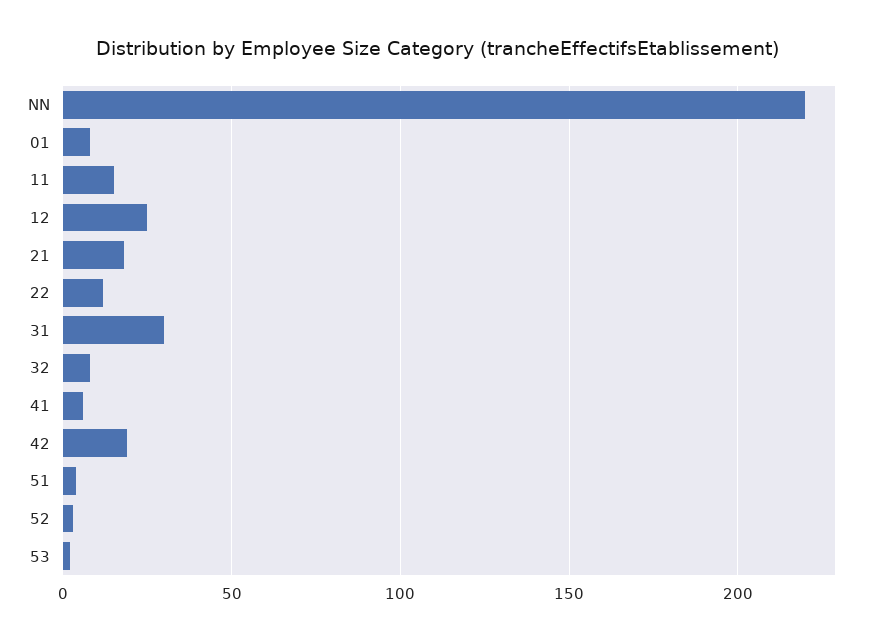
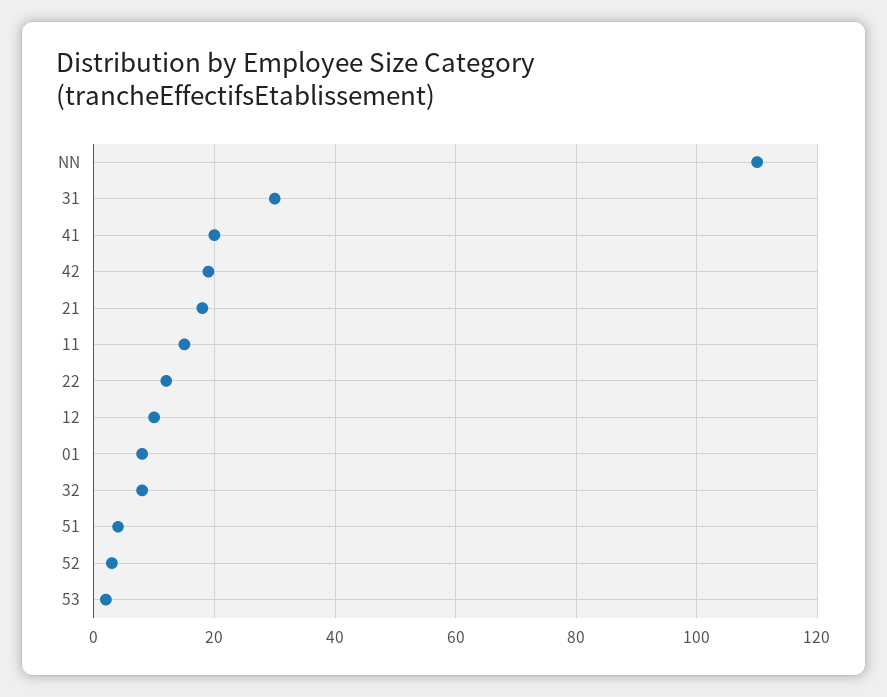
  {
-   "NN": 220,
+   "NN": 110,
    "01": 10,
    "11": 15,
-   "12": 25,
+   "12": 10,
    "21": 20,
    "22": 10,
    "31": 30,
    "32": 10,
-   "41": 5,
+   "41": 20,
    "42": 20,
    "51": 5,
    "52": 5,
    "53": 0
  }

